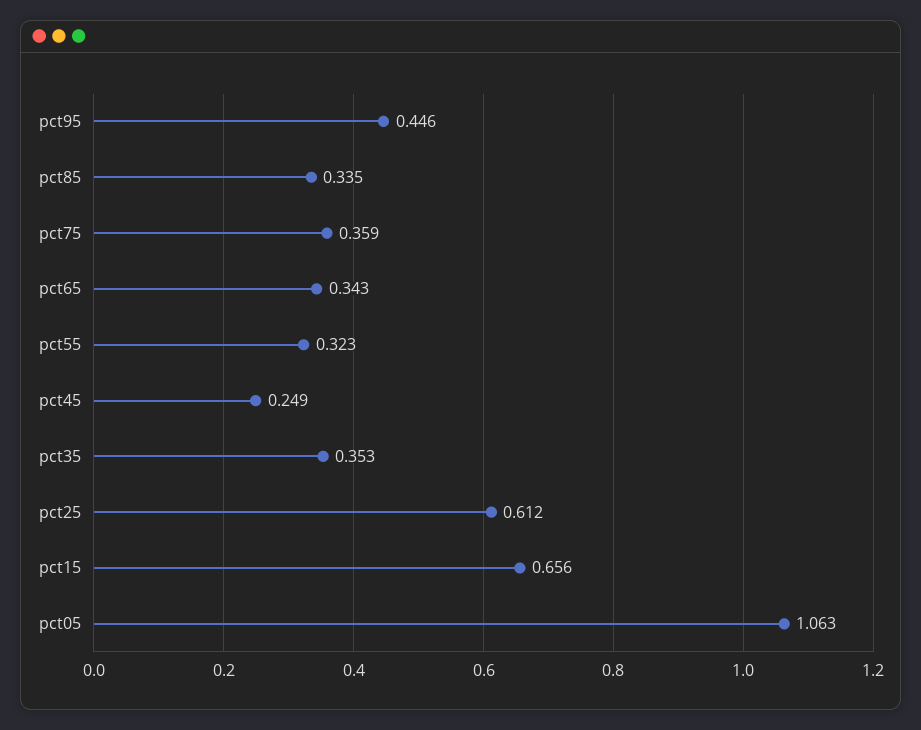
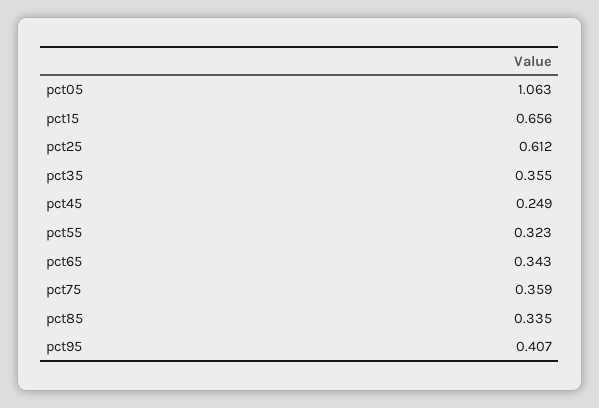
  {
-   "pct95": 0.446,
+   "pct95": 0.407,
    "pct85": 0.335,
    "pct75": 0.359,
    "pct65": 0.343,
    "pct55": 0.323,
    "pct45": 0.249,
-   "pct35": 0.353,
+   "pct35": 0.355,
    "pct25": 0.612,
    "pct15": 0.656,
    "pct05": 1.063
  }

